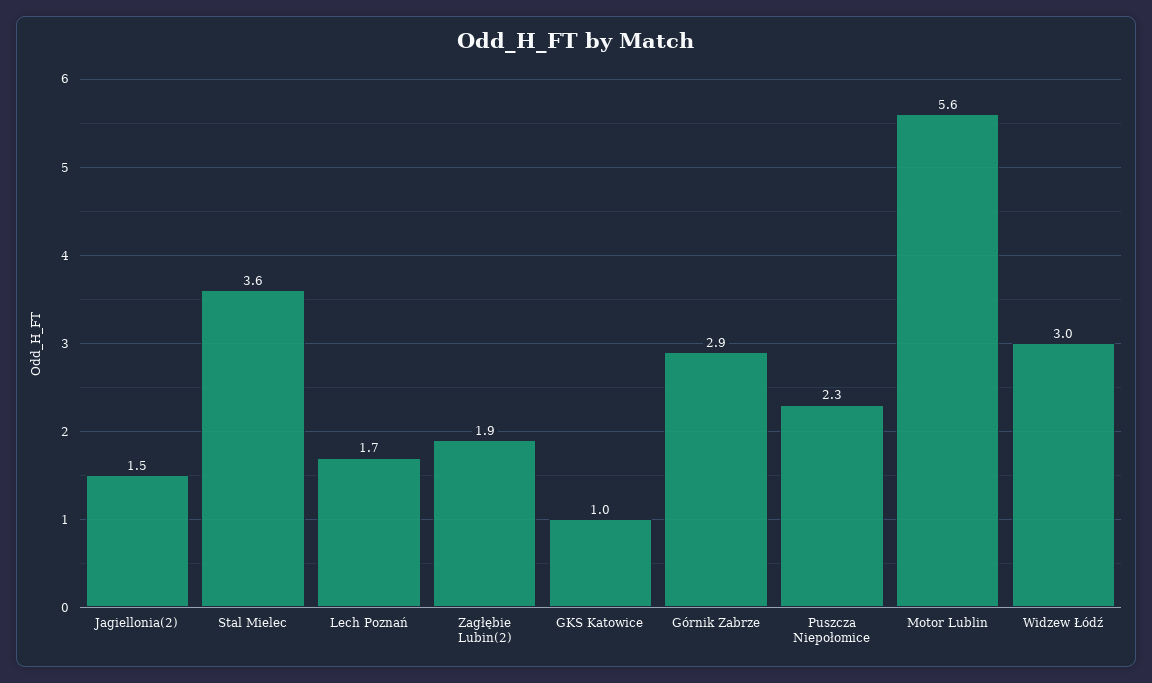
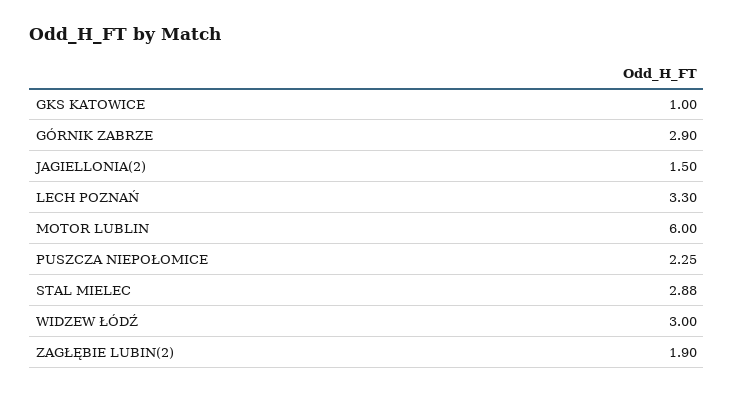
  {
    "Jagiellonia(2)": 1.5,
-   "Stal Mielec": 3.6,
+   "Stal Mielec": 2.88,
-   "Lech Poznań": 1.7,
+   "Lech Poznań": 3.3,
    "Zagłębie Lubin(2)": 1.9,
    "GKS Katowice": 1,
    "Górnik Zabrze": 2.9,
    "Puszcza Niepołomice": 2.25,
-   "Motor Lublin": 5.6,
+   "Motor Lublin": 6,
    "Widzew Łódź": 3
  }

